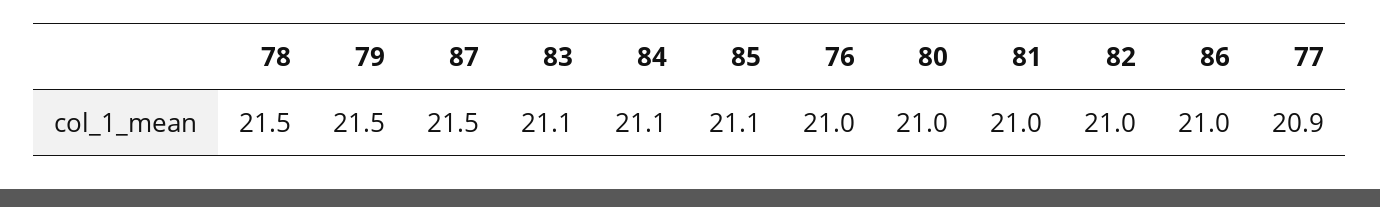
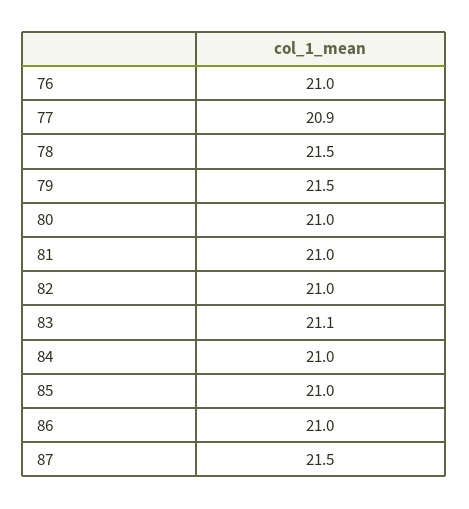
  {
    "78": 21.5,
    "79": 21.5,
    "87": 21.5,
    "83": 21.1,
-   "84": 21.1,
+   "84": 21,
-   "85": 21.1,
+   "85": 21,
    "76": 21,
    "80": 21,
    "81": 21,
    "82": 21,
    "86": 21,
    "77": 20.9
  }

